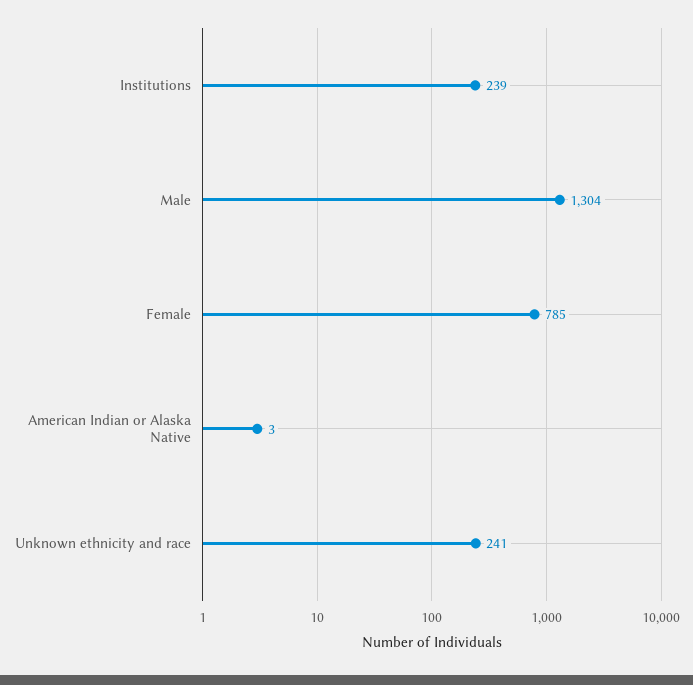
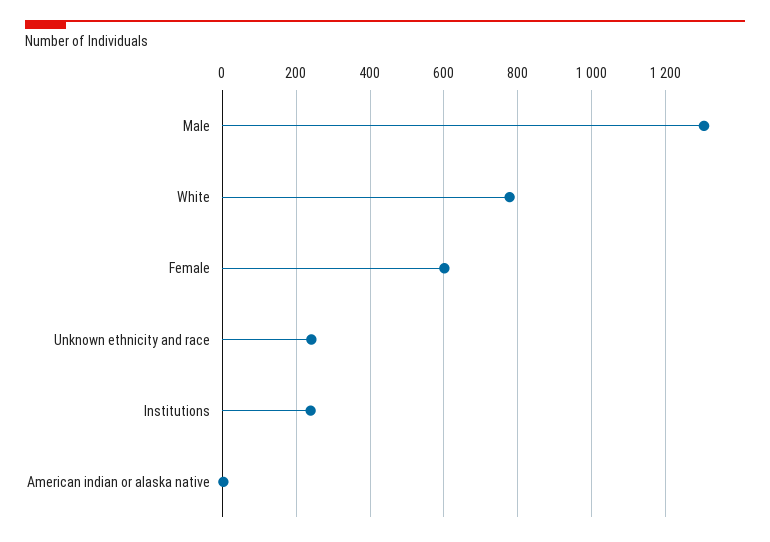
  {
    "Institutions": 239,
    "Male": 1304,
-   "Female": 785,
+   "Female": 600,
    "American Indian or Alaska Native": 3,
-   "Unknown ethnicity and race": 241
+   "Unknown ethnicity and race": 241,
+   "White": 780
  }

